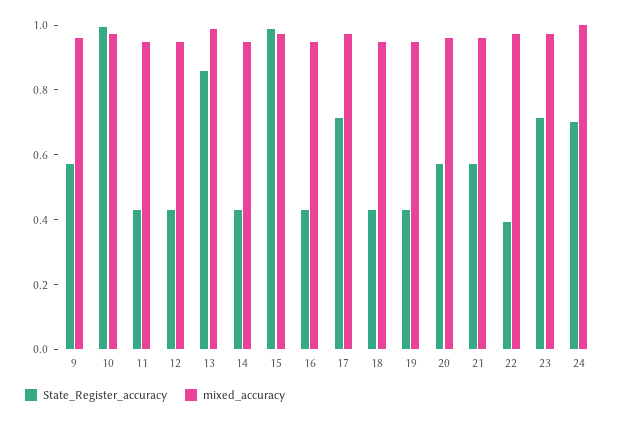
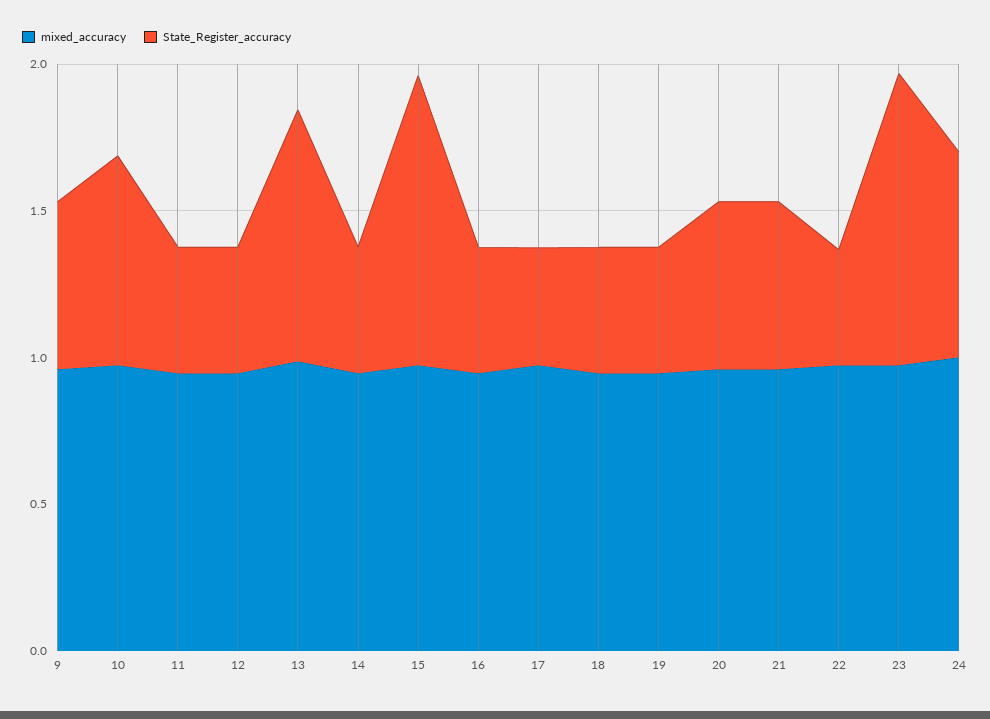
  {
    "State_Register_accuracy": {
      "9": 0.55,
-     "10": 1,
+     "10": 0.7,
      "11": 0.45,
      "12": 0.45,
      "13": 0.85,
      "14": 0.45,
      "15": 1,
      "16": 0.45,
-     "17": 0.7,
+     "17": 0.4,
      "18": 0.45,
      "19": 0.45,
      "20": 0.55,
      "21": 0.55,
      "22": 0.4,
-     "23": 0.7,
+     "23": 1,
      "24": 0.7
    },
    "mixed_accuracy": {
      "9": 0.95,
      "10": 0.95,
      "11": 0.95,
      "12": 0.95,
      "13": 1,
      "14": 0.95,
      "15": 0.95,
      "16": 0.95,
      "17": 0.95,
      "18": 0.95,
      "19": 0.95,
      "20": 0.95,
      "21": 0.95,
      "22": 0.95,
      "23": 0.95,
      "24": 1
    }
  }

